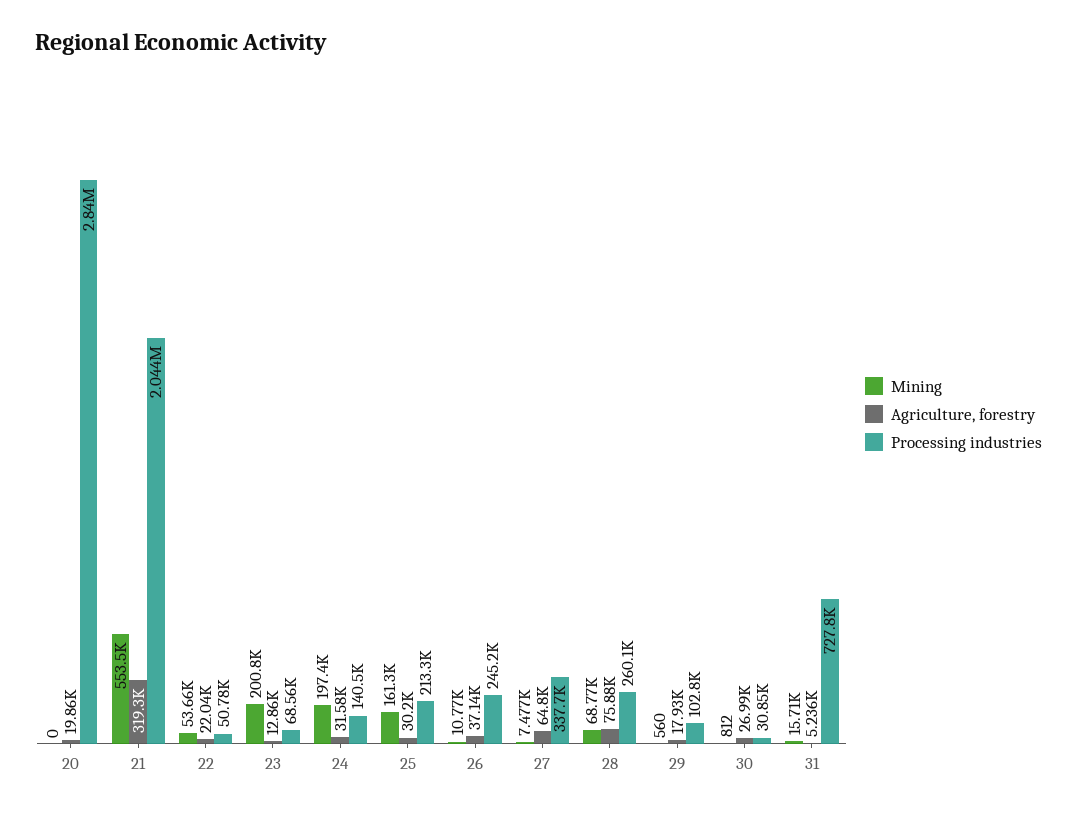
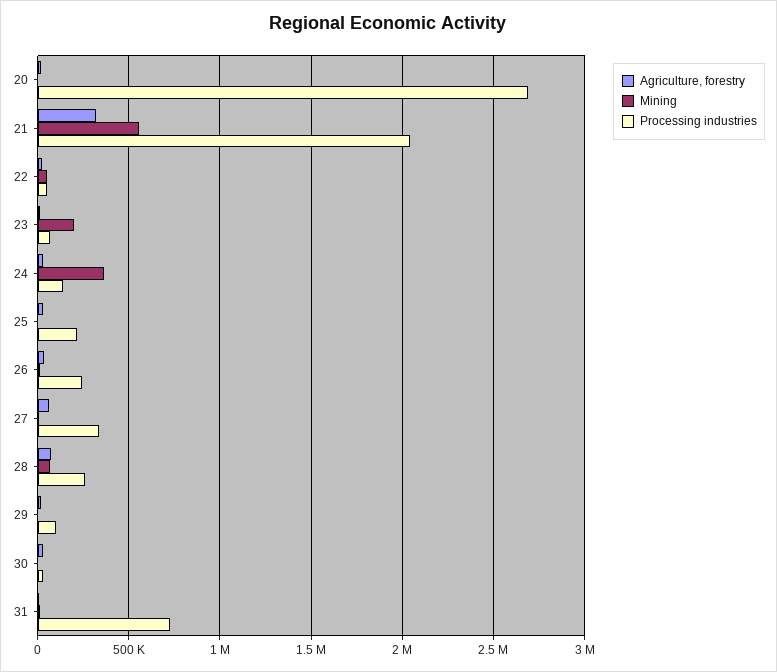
  {
    "Mining": {
      "20": 0,
      "21": 553500,
      "22": 53660,
      "23": 200800,
-     "24": 197400,
+     "24": 350000,
-     "25": 161300,
+     "25": 0,
      "26": 10770,
      "27": 7477,
      "28": 68770,
      "29": 560,
      "30": 812,
      "31": 15710
    },
    "Agriculture, forestry": {
      "20": 19860,
      "21": 319300,
      "22": 22040,
      "23": 12860,
      "24": 31580,
      "25": 30200,
      "26": 37140,
      "27": 64800,
      "28": 75880,
      "29": 17930,
      "30": 26990,
      "31": 5236
    },
    "Processing industries": {
-     "20": 2840000,
+     "20": 2700000,
      "21": 2044000,
      "22": 50780,
      "23": 68560,
      "24": 140500,
      "25": 213300,
      "26": 245200,
      "27": 337700,
      "28": 260100,
      "29": 102800,
      "30": 30850,
      "31": 727800
    }
  }

